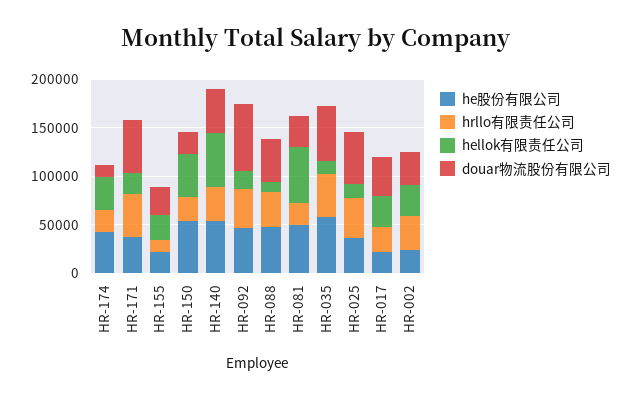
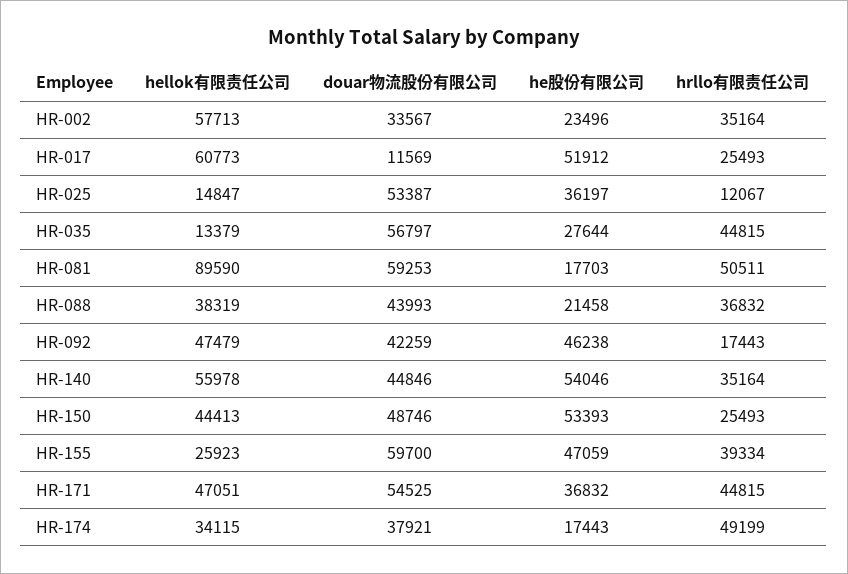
  {
    "he股份有限公司": {
-     "HR-174": 40000,
+     "HR-174": 17443,
      "HR-171": 36832,
-     "HR-155": 20000,
+     "HR-155": 47059,
      "HR-150": 53393,
      "HR-140": 54046,
      "HR-092": 46238,
-     "HR-088": 50000,
+     "HR-088": 21458,
-     "HR-081": 50000,
+     "HR-081": 17703,
-     "HR-035": 60000,
+     "HR-035": 27644,
      "HR-025": 36197,
-     "HR-017": 20000,
+     "HR-017": 51912,
      "HR-002": 23496
    },
    "hrllo有限责任公司": {
-     "HR-174": 20000,
+     "HR-174": 49199,
      "HR-171": 44815,
-     "HR-155": 10000,
+     "HR-155": 39334,
      "HR-150": 25493,
      "HR-140": 35164,
-     "HR-092": 40000,
+     "HR-092": 17443,
      "HR-088": 36832,
-     "HR-081": 20000,
+     "HR-081": 50511,
      "HR-035": 44815,
-     "HR-025": 40000,
+     "HR-025": 12067,
      "HR-017": 25493,
      "HR-002": 35164
    },
    "hellok有限责任公司": {
      "HR-174": 34115,
-     "HR-171": 20000,
+     "HR-171": 47051,
      "HR-155": 25923,
      "HR-150": 44413,
      "HR-140": 55978,
-     "HR-092": 20000,
+     "HR-092": 47479,
-     "HR-088": 10000,
+     "HR-088": 38319,
-     "HR-081": 60000,
+     "HR-081": 89590,
      "HR-035": 13379,
      "HR-025": 14847,
-     "HR-017": 30000,
+     "HR-017": 60773,
-     "HR-002": 30000
+     "HR-002": 57713
    },
    "douar物流股份有限公司": {
-     "HR-174": 10000,
+     "HR-174": 37921,
      "HR-171": 54525,
-     "HR-155": 30000,
+     "HR-155": 59700,
-     "HR-150": 20000,
+     "HR-150": 48746,
      "HR-140": 44846,
-     "HR-092": 70000,
+     "HR-092": 42259,
      "HR-088": 43993,
-     "HR-081": 30000,
+     "HR-081": 59253,
      "HR-035": 56797,
      "HR-025": 53387,
-     "HR-017": 40000,
+     "HR-017": 11569,
      "HR-002": 33567
    }
  }

